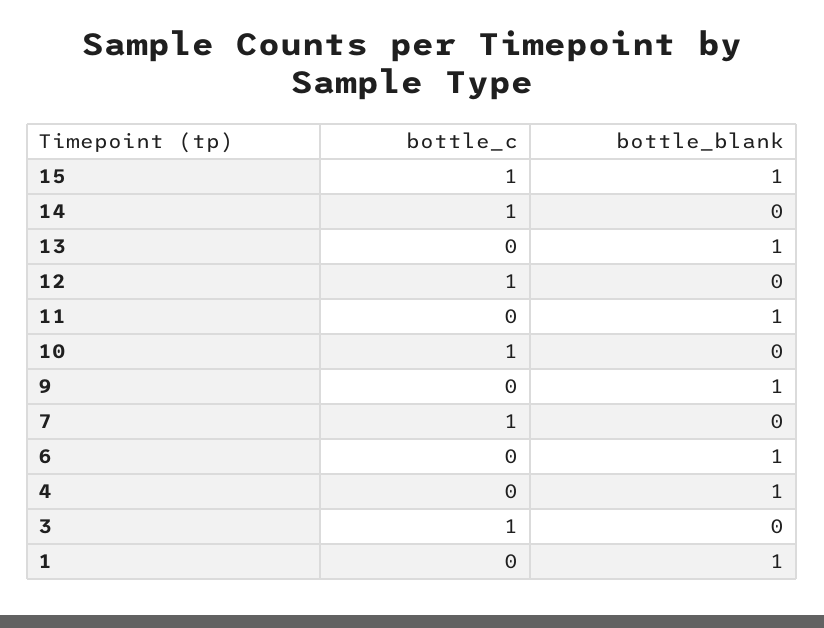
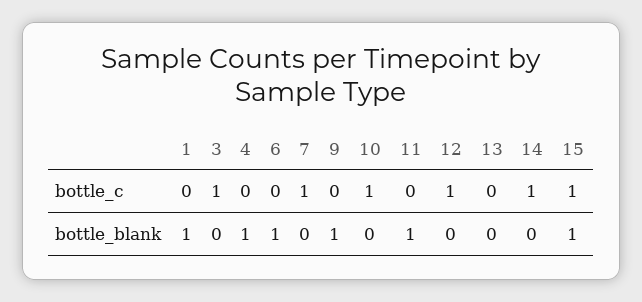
  {
    "bottle_c": {
      "15": 1,
      "14": 1,
      "13": 0,
      "12": 1,
      "11": 0,
      "10": 1,
      "9": 0,
      "7": 1,
      "6": 0,
      "4": 0,
      "3": 1,
      "1": 0
    },
    "bottle_blank": {
      "15": 1,
      "14": 0,
-     "13": 1,
+     "13": 0,
      "12": 0,
      "11": 1,
      "10": 0,
      "9": 1,
      "7": 0,
      "6": 1,
      "4": 1,
      "3": 0,
      "1": 1
    }
  }

